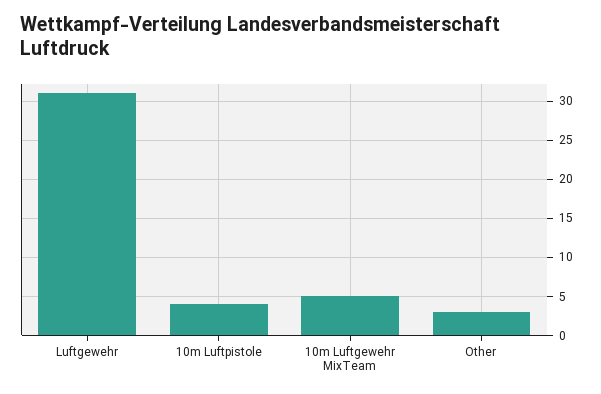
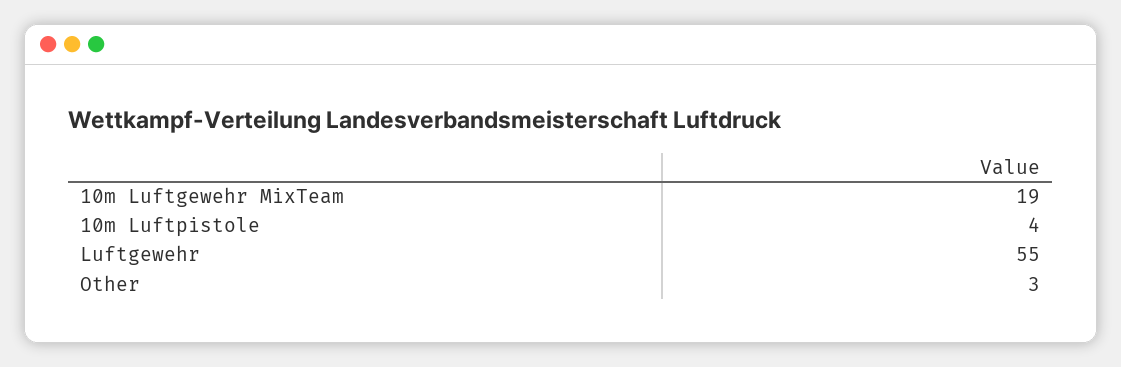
  {
-   "Luftgewehr": 31,
+   "Luftgewehr": 55,
    "10m Luftpistole": 4,
-   "10m Luftgewehr MixTeam": 5,
+   "10m Luftgewehr MixTeam": 19,
    "Other": 3
  }

